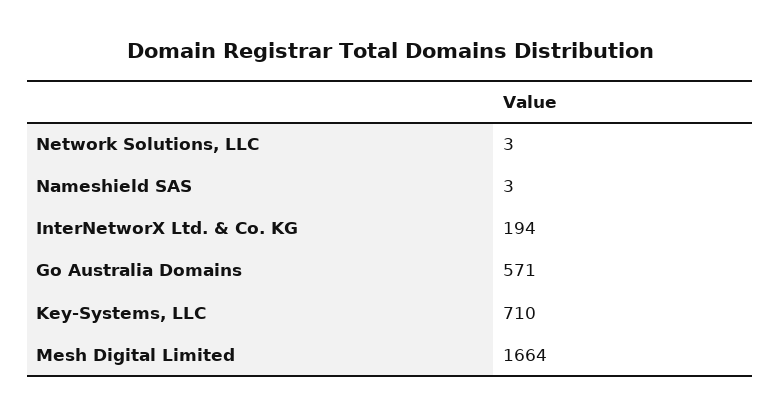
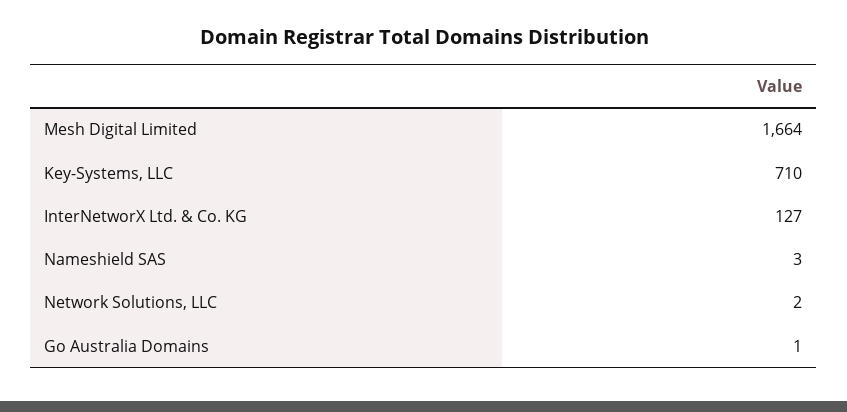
  {
-   "Network Solutions, LLC": 3,
+   "Network Solutions, LLC": 2,
    "Nameshield SAS": 3,
-   "InterNetworX Ltd. & Co. KG": 194,
+   "InterNetworX Ltd. & Co. KG": 127,
-   "Go Australia Domains": 571,
+   "Go Australia Domains": 1,
    "Key-Systems, LLC": 710,
    "Mesh Digital Limited": 1664
  }

